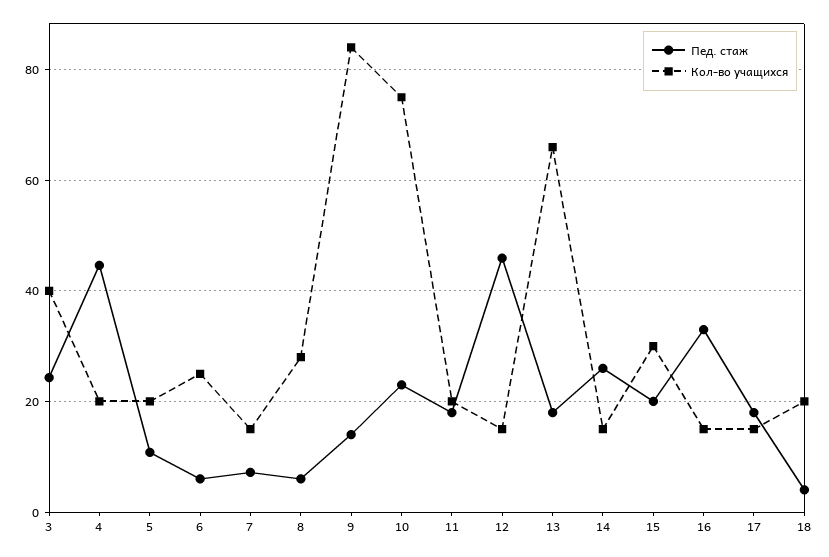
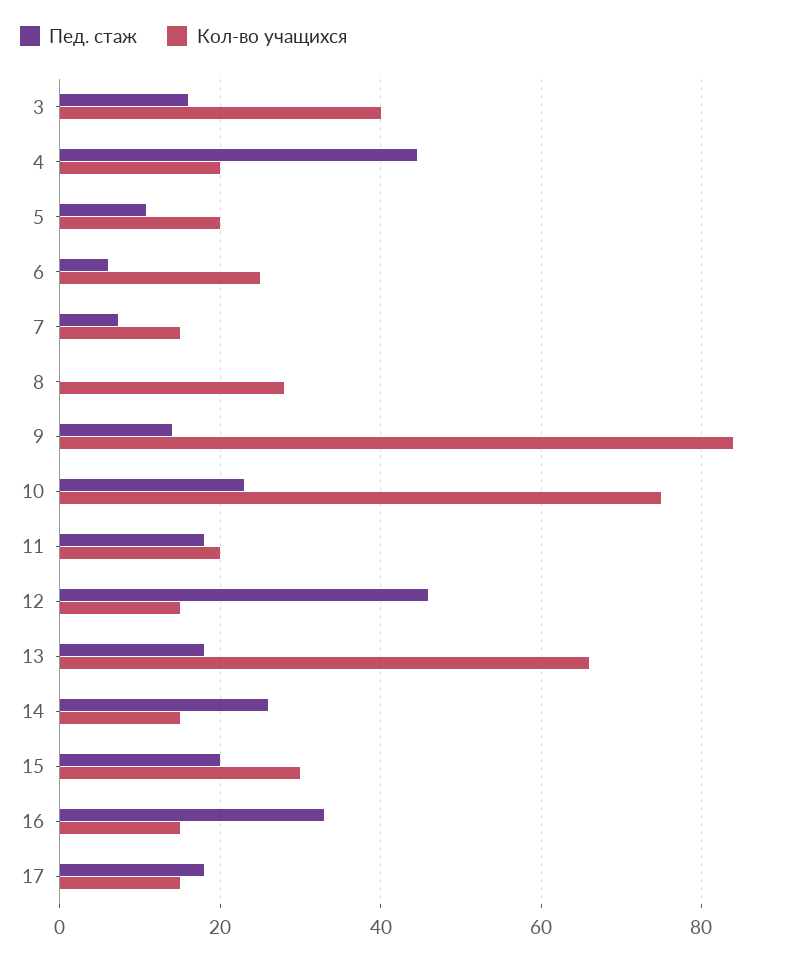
  {
    "Пед. стаж": {
-     "3": 24,
+     "3": 16,
      "4": 44,
      "5": 10,
      "6": 6,
      "7": 8,
-     "8": 6,
+     "8": 0,
      "9": 14,
      "10": 24,
      "11": 18,
      "12": 46,
      "13": 18,
      "14": 26,
      "15": 20,
      "16": 34,
-     "17": 18,
+     "17": 18
-     "18": 4
    },
    "Кол-во учащихся": {
      "3": 40,
      "4": 20,
      "5": 20,
      "6": 26,
      "7": 16,
      "8": 28,
      "9": 84,
      "10": 76,
      "11": 20,
      "12": 16,
      "13": 66,
      "14": 16,
      "15": 30,
      "16": 16,
-     "17": 16,
+     "17": 16
-     "18": 20
    }
  }

